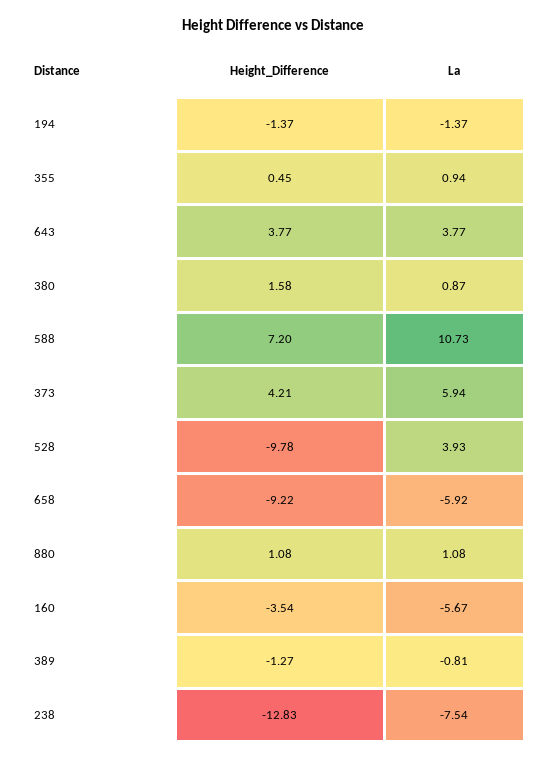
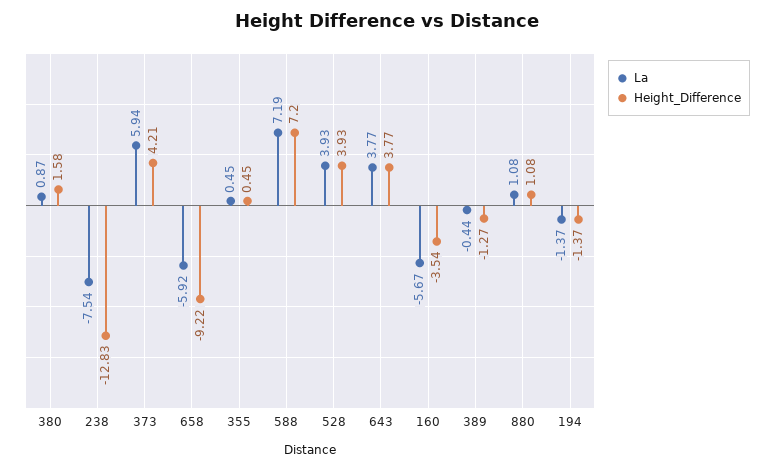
  {
    "Height_Difference": {
      "194": -1.37,
      "355": 0.45,
      "643": 3.77,
      "380": 1.58,
      "588": 7.2,
      "373": 4.21,
-     "528": -9.78,
+     "528": 3.93,
      "658": -9.22,
      "880": 1.08,
      "160": -3.54,
      "389": -1.27,
      "238": -12.83
    },
    "La": {
      "194": -1.37,
-     "355": 0.94,
+     "355": 0.45,
      "643": 3.77,
      "380": 0.87,
-     "588": 10.73,
+     "588": 7.19,
      "373": 5.94,
      "528": 3.93,
      "658": -5.92,
      "880": 1.08,
      "160": -5.67,
-     "389": -0.81,
+     "389": -0.44,
      "238": -7.54
    }
  }

